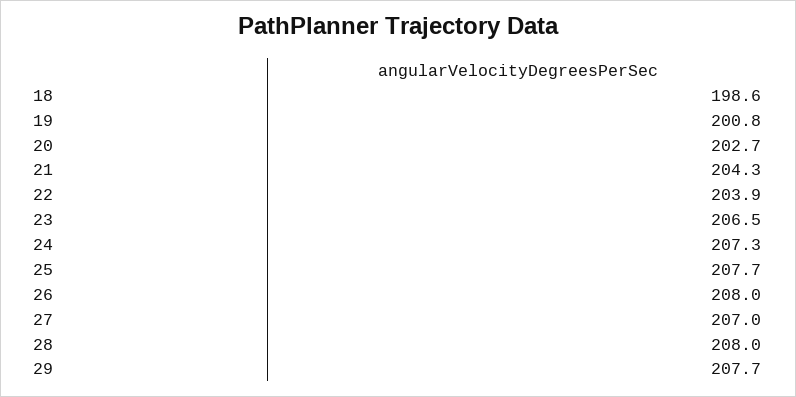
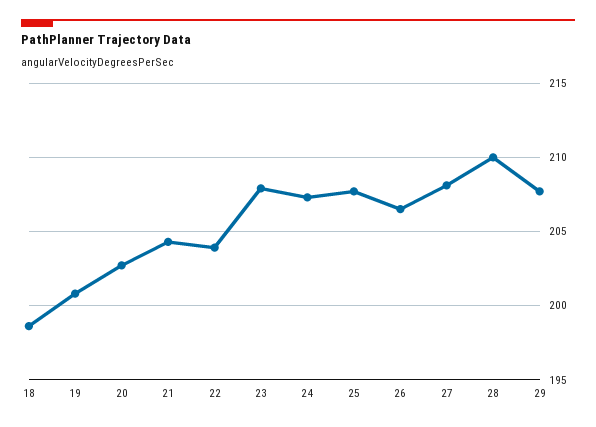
  {
    "18": 198.6,
    "19": 200.8,
    "20": 202.7,
    "21": 204.3,
    "22": 203.9,
-   "23": 206.5,
+   "23": 208,
    "24": 207.3,
    "25": 207.7,
-   "26": 208,
+   "26": 206.5,
-   "27": 207,
+   "27": 208,
-   "28": 208,
+   "28": 210,
    "29": 207.7
  }

